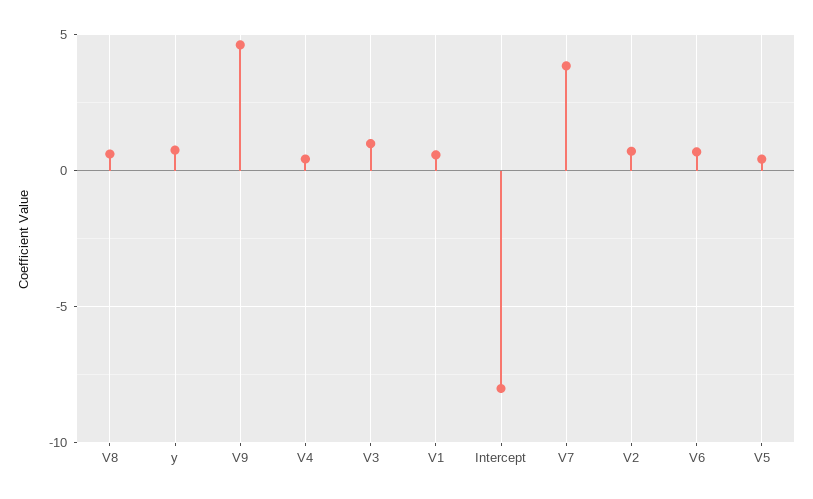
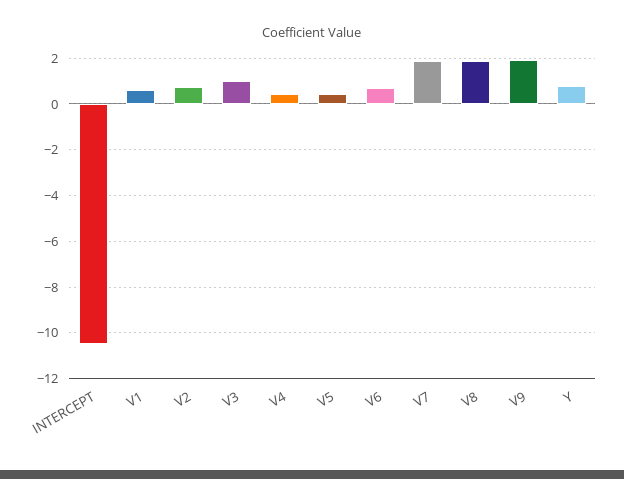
  {
-   "V8": 0.5,
+   "V8": 2,
    "y": 1,
-   "V9": 4.5,
+   "V9": 2,
    "V4": 0.5,
    "V3": 1,
    "V1": 0.5,
-   "Intercept": -8,
+   "Intercept": -10.5,
-   "V7": 4,
+   "V7": 2,
    "V2": 0.5,
    "V6": 0.5,
    "V5": 0.5
  }

